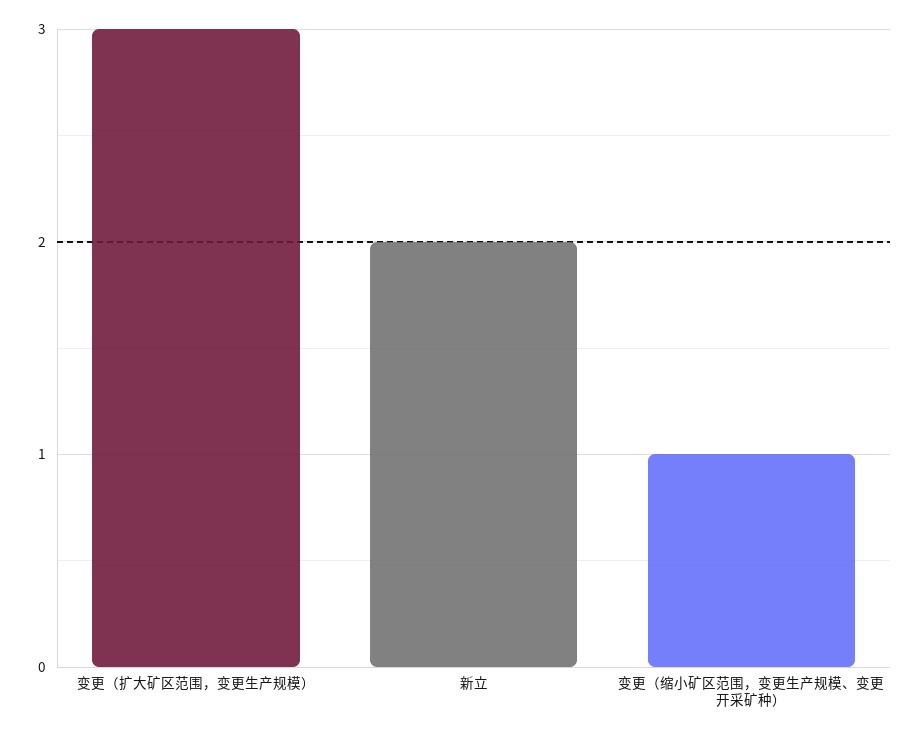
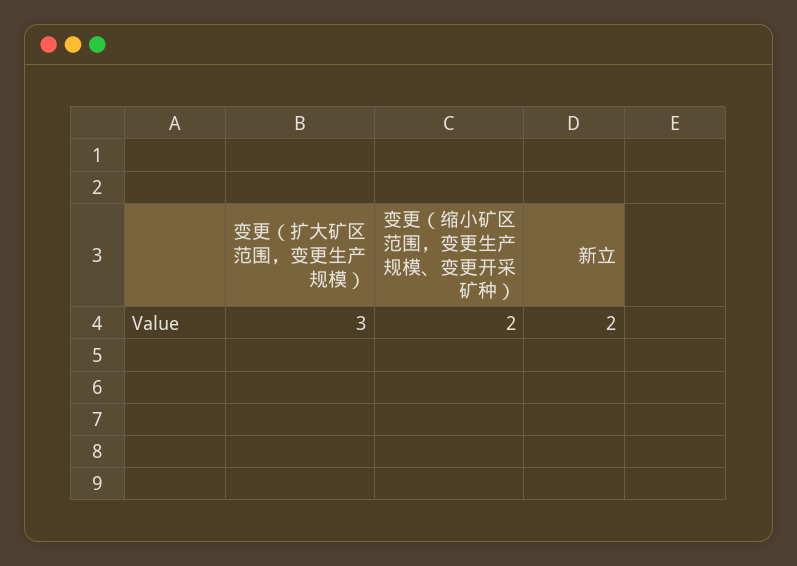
  {
    "变更（扩大矿区范围，变更生产规模）": 3,
    "新立": 2,
-   "变更（缩小矿区范围，变更生产规模、变更开采矿种）": 1
+   "变更（缩小矿区范围，变更生产规模、变更开采矿种）": 2
  }

